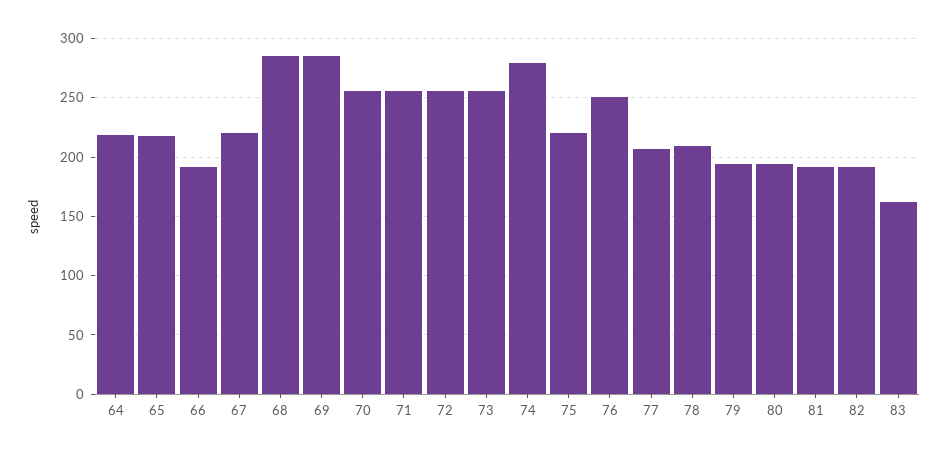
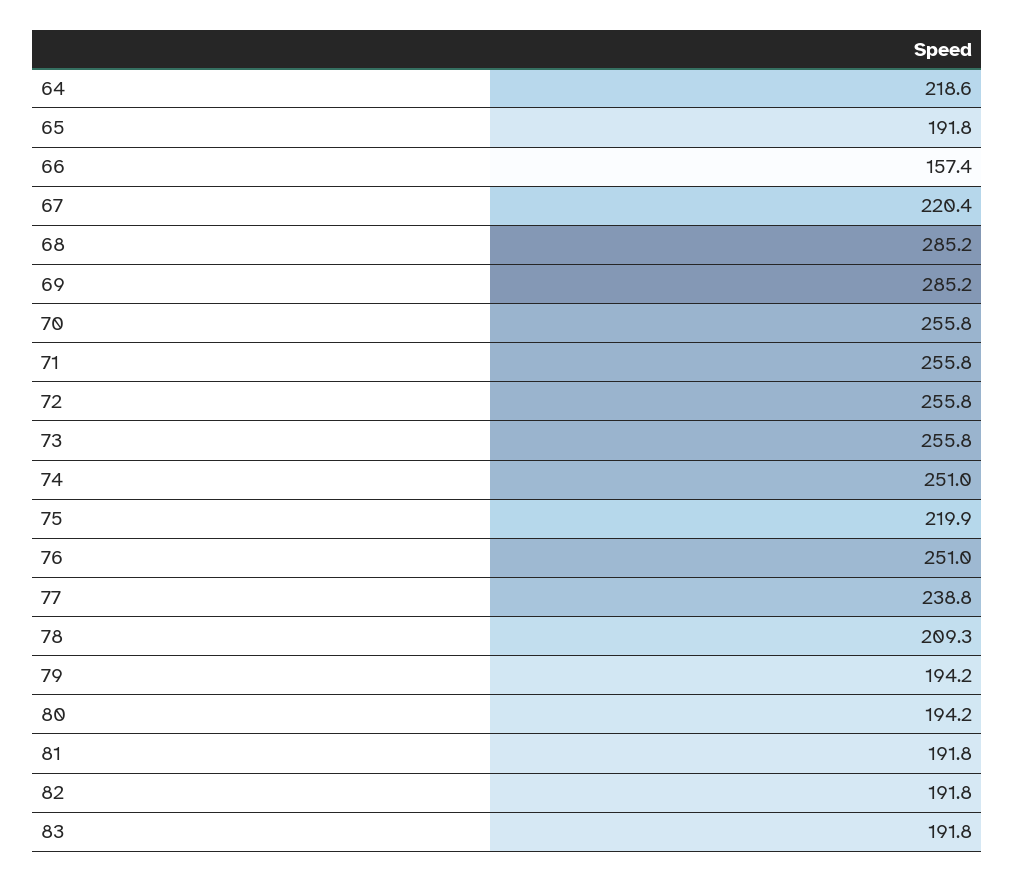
  {
    "64": 218.6,
-   "65": 220,
+   "65": 191.8,
-   "66": 190,
+   "66": 157.4,
    "67": 220.4,
    "68": 285.2,
    "69": 285.2,
    "70": 255.8,
    "71": 255.8,
    "72": 255.8,
    "73": 255.8,
-   "74": 280,
+   "74": 251,
    "75": 219.9,
    "76": 251,
-   "77": 210,
+   "77": 238.8,
    "78": 209.3,
    "79": 194.2,
    "80": 194.2,
    "81": 191.8,
    "82": 191.8,
-   "83": 160
+   "83": 191.8
  }

